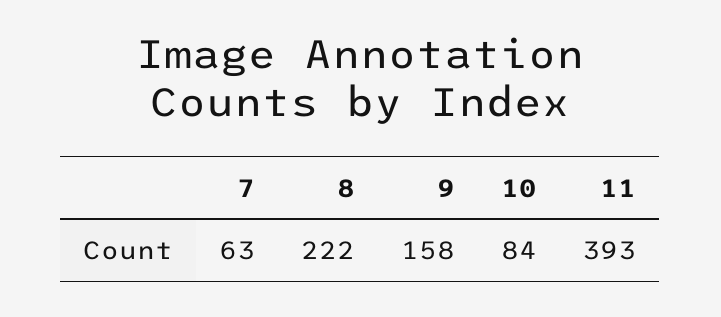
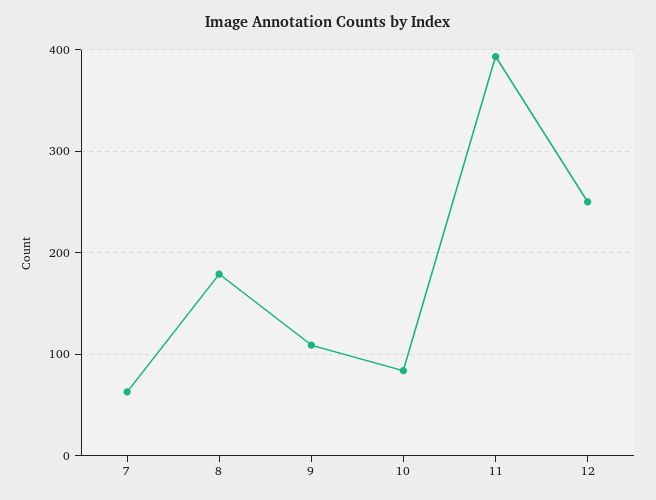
  {
    "7": 63,
-   "8": 222,
+   "8": 180,
-   "9": 158,
+   "9": 110,
    "10": 84,
-   "11": 393
+   "11": 393,
+   "12": 250
  }

